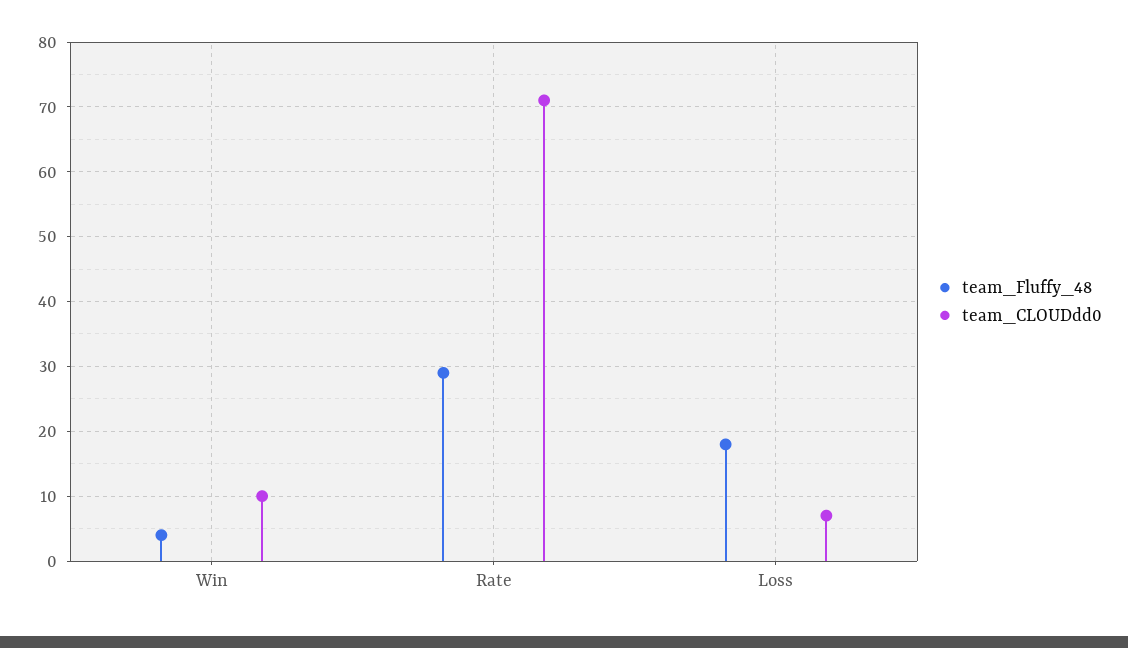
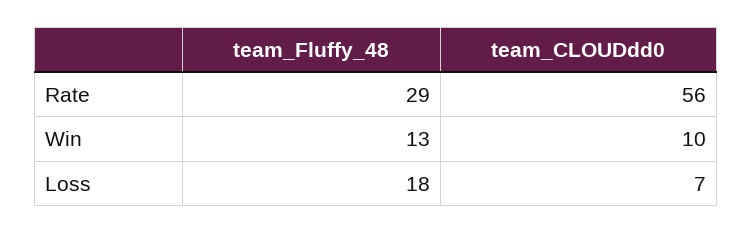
  {
    "team_Fluffy_48": {
-     "Win": 4,
+     "Win": 13,
      "Rate": 29,
      "Loss": 18
    },
    "team_CLOUDdd0": {
      "Win": 10,
-     "Rate": 71,
+     "Rate": 56,
      "Loss": 7
    }
  }

